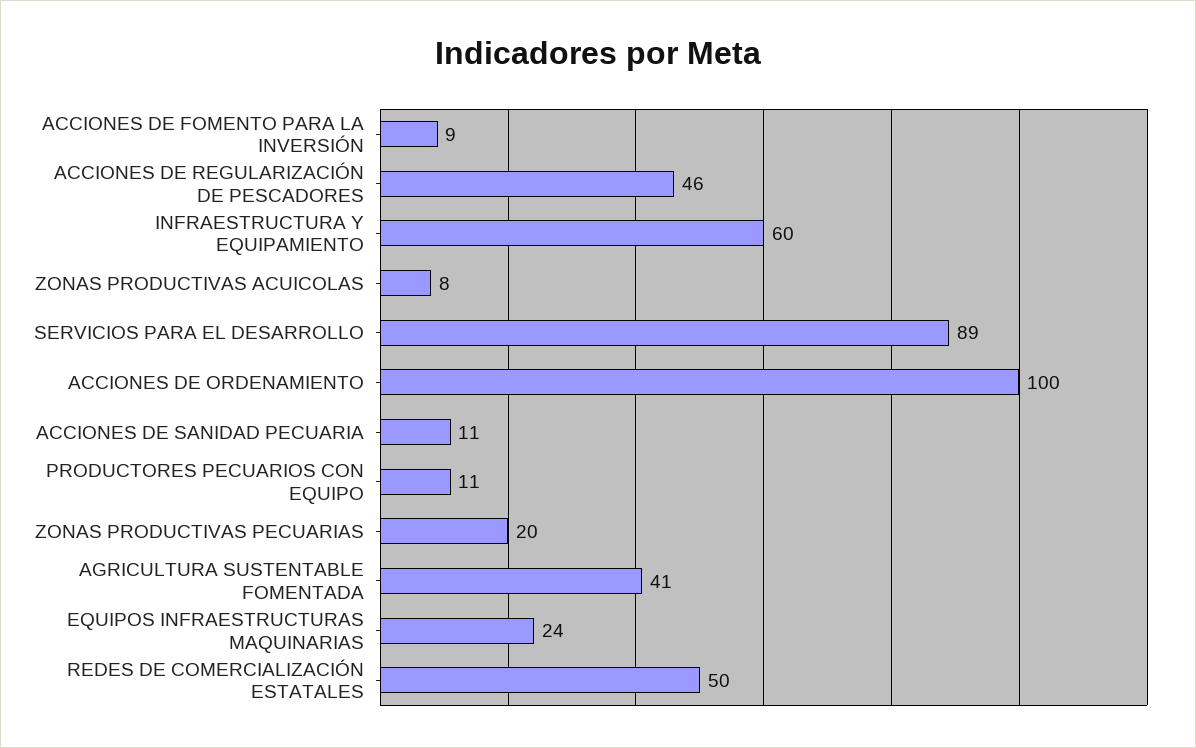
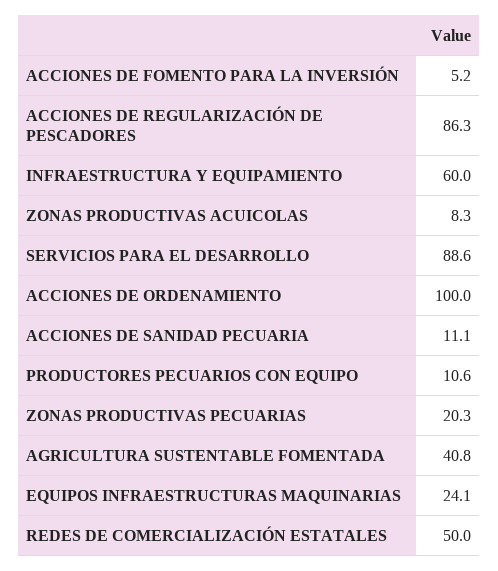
  {
-   "ACCIONES DE FOMENTO PARA LA INVERSIÓN": 9,
+   "ACCIONES DE FOMENTO PARA LA INVERSIÓN": 5.2,
-   "ACCIONES DE REGULARIZACIÓN DE PESCADORES": 46,
+   "ACCIONES DE REGULARIZACIÓN DE PESCADORES": 86.3,
    "INFRAESTRUCTURA Y EQUIPAMIENTO": 60,
    "ZONAS PRODUCTIVAS ACUICOLAS": 8.3,
    "SERVICIOS PARA EL DESARROLLO": 88.6,
    "ACCIONES DE ORDENAMIENTO": 100,
    "ACCIONES DE SANIDAD PECUARIA": 11.1,
    "PRODUCTORES PECUARIOS CON EQUIPO": 10.6,
    "ZONAS PRODUCTIVAS PECUARIAS": 20.3,
    "AGRICULTURA SUSTENTABLE FOMENTADA": 40.8,
    "EQUIPOS INFRAESTRUCTURAS MAQUINARIAS": 24.1,
    "REDES DE COMERCIALIZACIÓN ESTATALES": 50
  }

